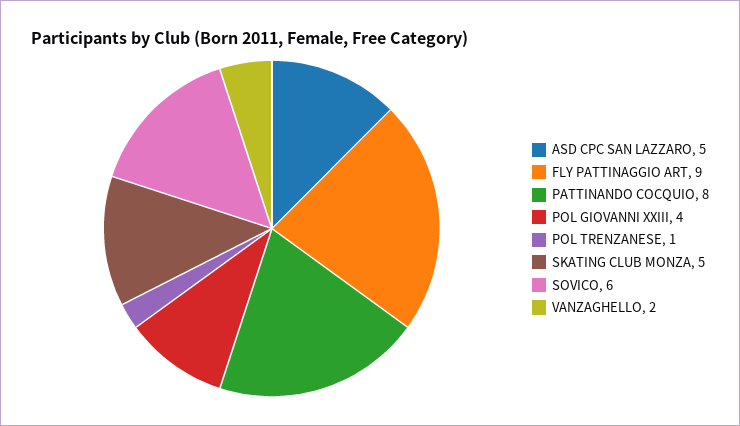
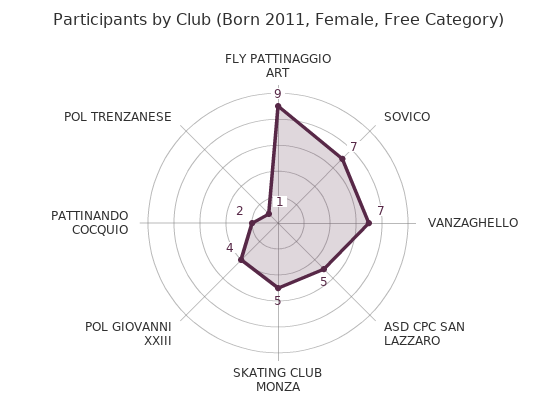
  {
    "ASD CPC SAN LAZZARO": 5,
    "FLY PATTINAGGIO ART": 9,
-   "PATTINANDO COCQUIO": 8,
+   "PATTINANDO COCQUIO": 2,
    "POL GIOVANNI XXIII": 4,
    "POL TRENZANESE": 1,
    "SKATING CLUB MONZA": 5,
-   "SOVICO": 6,
+   "SOVICO": 7,
-   "VANZAGHELLO": 2
+   "VANZAGHELLO": 7
  }

